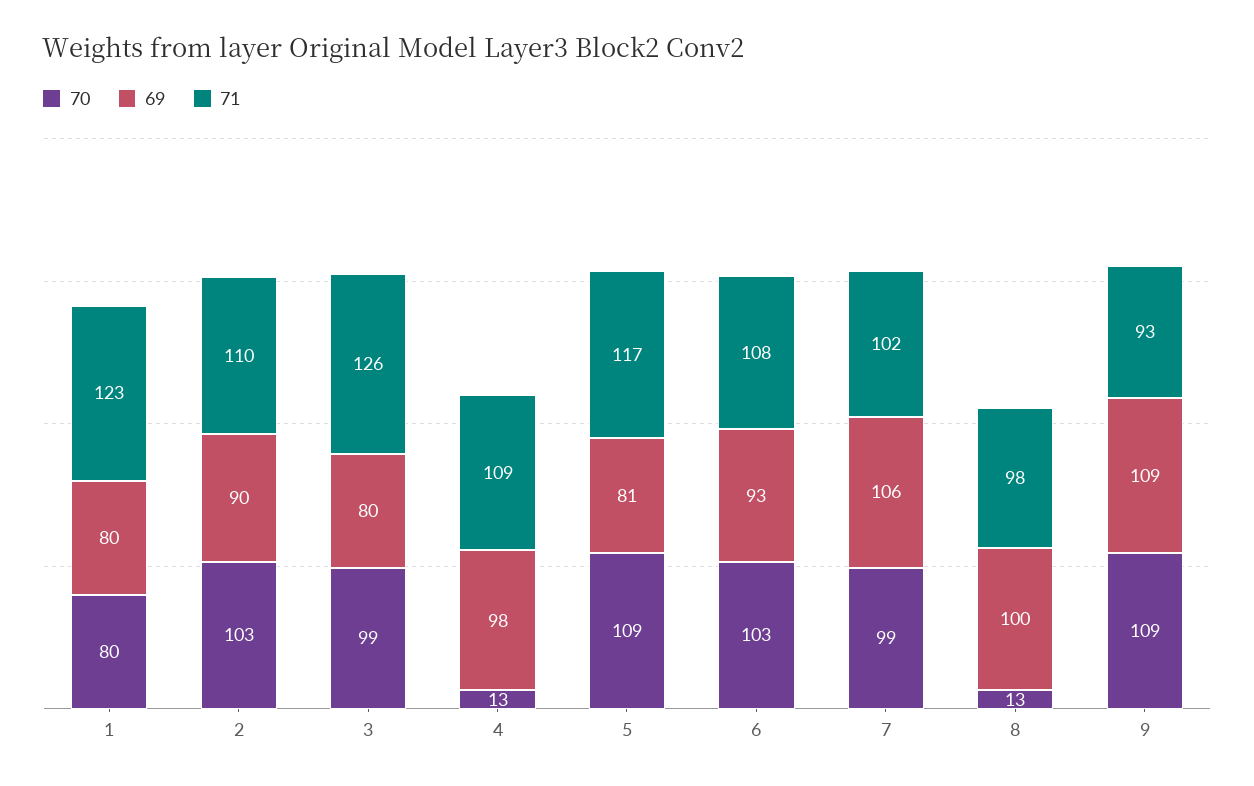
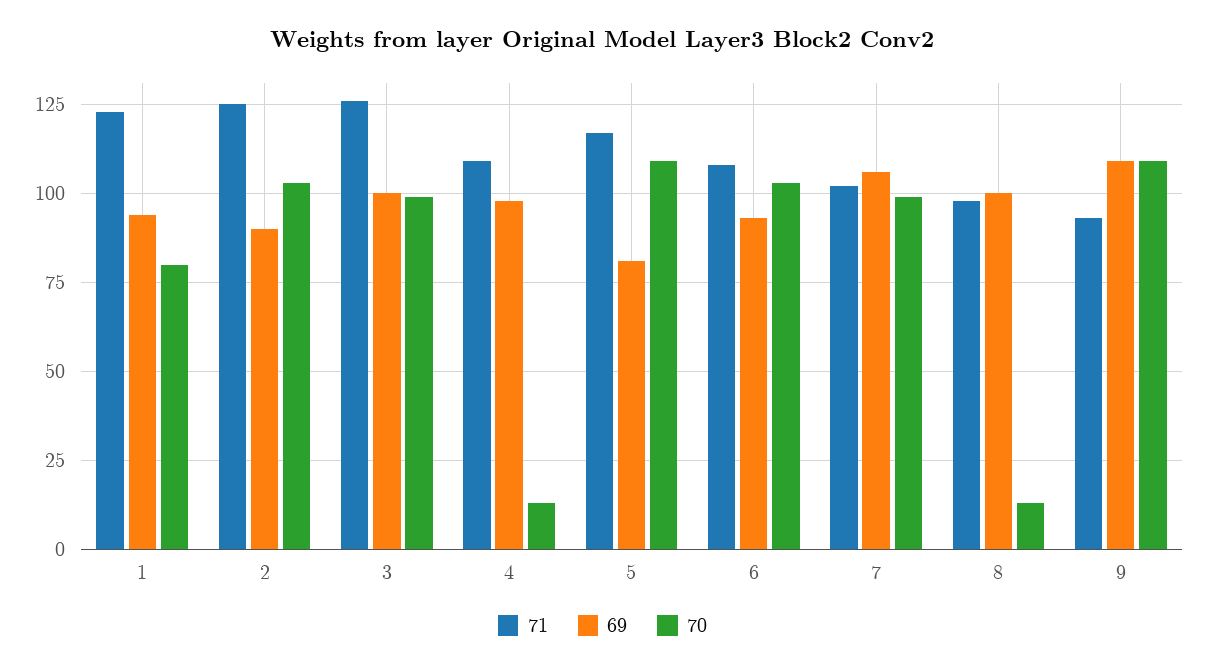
  {
    "70": {
      "1": 80,
      "2": 103,
      "3": 99,
      "4": 13,
      "5": 109,
      "6": 103,
      "7": 99,
      "8": 13,
      "9": 109
    },
    "69": {
-     "1": 80,
+     "1": 95,
      "2": 90,
-     "3": 80,
+     "3": 100,
      "4": 98,
      "5": 81,
      "6": 93,
      "7": 106,
      "8": 100,
      "9": 109
    },
    "71": {
      "1": 123,
-     "2": 110,
+     "2": 125,
      "3": 126,
      "4": 109,
      "5": 117,
      "6": 108,
      "7": 102,
      "8": 98,
      "9": 93
    }
  }

